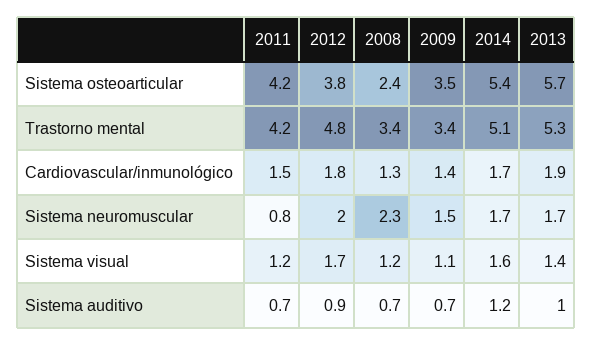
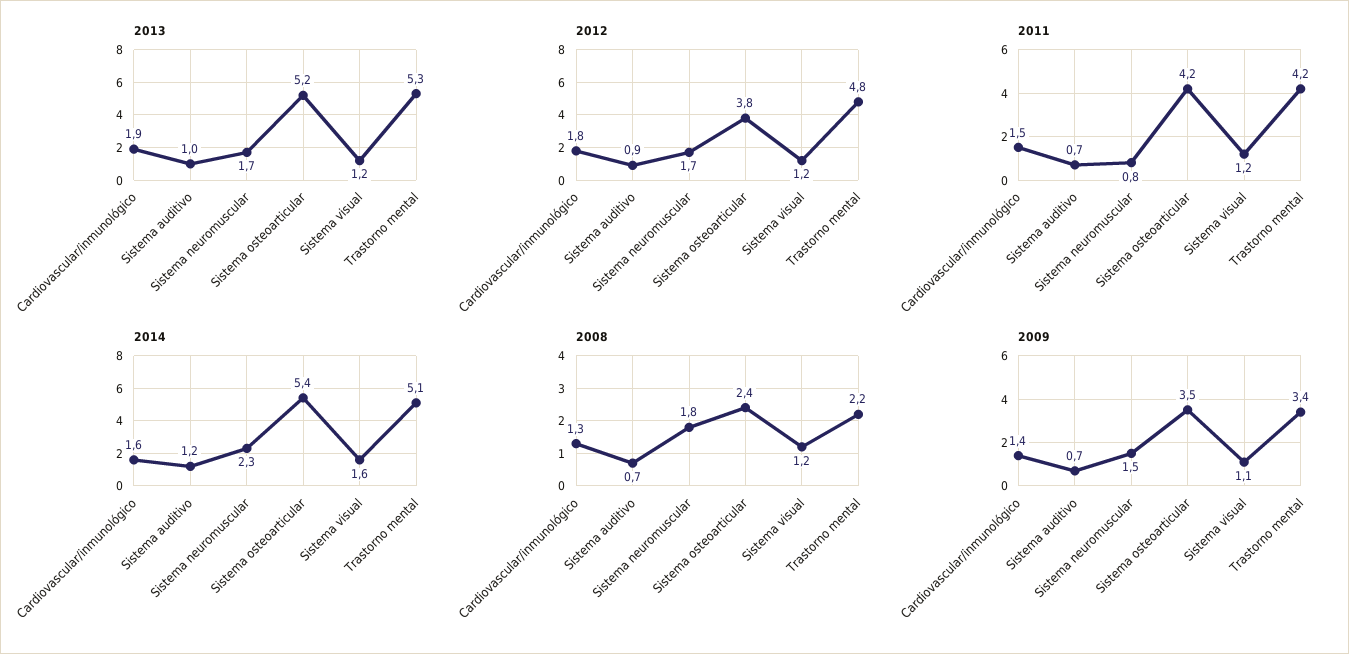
  {
    "2011": {
      "Sistema osteoarticular": 4.2,
      "Trastorno mental": 4.2,
      "Cardiovascular/inmunológico": 1.5,
      "Sistema neuromuscular": 0.8,
      "Sistema visual": 1.2,
      "Sistema auditivo": 0.7
    },
    "2012": {
      "Sistema osteoarticular": 3.8,
      "Trastorno mental": 4.8,
      "Cardiovascular/inmunológico": 1.8,
-     "Sistema neuromuscular": 2,
+     "Sistema neuromuscular": 1.7,
-     "Sistema visual": 1.7,
+     "Sistema visual": 1.2,
      "Sistema auditivo": 0.9
    },
    "2008": {
      "Sistema osteoarticular": 2.4,
-     "Trastorno mental": 3.4,
+     "Trastorno mental": 2.2,
      "Cardiovascular/inmunológico": 1.3,
-     "Sistema neuromuscular": 2.3,
+     "Sistema neuromuscular": 1.8,
      "Sistema visual": 1.2,
      "Sistema auditivo": 0.7
    },
    "2009": {
      "Sistema osteoarticular": 3.5,
      "Trastorno mental": 3.4,
      "Cardiovascular/inmunológico": 1.4,
      "Sistema neuromuscular": 1.5,
      "Sistema visual": 1.1,
      "Sistema auditivo": 0.7
    },
    "2014": {
      "Sistema osteoarticular": 5.4,
      "Trastorno mental": 5.1,
-     "Cardiovascular/inmunológico": 1.7,
+     "Cardiovascular/inmunológico": 1.6,
-     "Sistema neuromuscular": 1.7,
+     "Sistema neuromuscular": 2.3,
      "Sistema visual": 1.6,
      "Sistema auditivo": 1.2
    },
    "2013": {
-     "Sistema osteoarticular": 5.7,
+     "Sistema osteoarticular": 5.2,
      "Trastorno mental": 5.3,
      "Cardiovascular/inmunológico": 1.9,
      "Sistema neuromuscular": 1.7,
-     "Sistema visual": 1.4,
+     "Sistema visual": 1.2,
      "Sistema auditivo": 1
    }
  }

